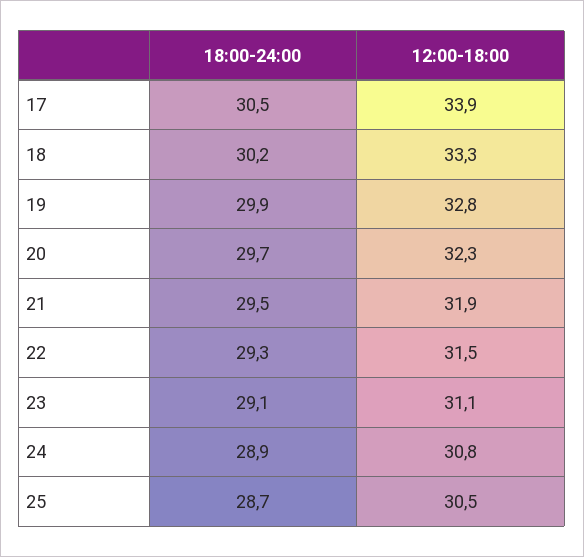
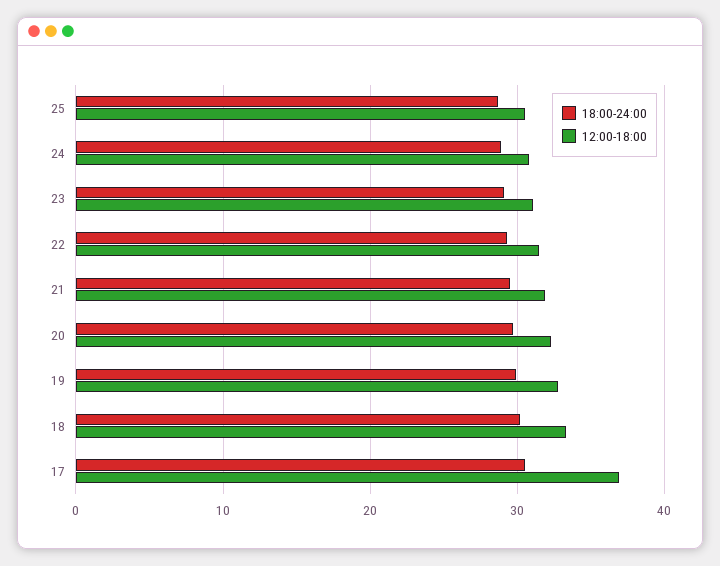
  {
    "18:00-24:00": {
      "17": 30.5,
      "18": 30.2,
      "19": 29.9,
      "20": 29.7,
      "21": 29.5,
      "22": 29.3,
      "23": 29.1,
      "24": 28.9,
      "25": 28.7
    },
    "12:00-18:00": {
-     "17": 33.9,
+     "17": 37,
      "18": 33.3,
      "19": 32.8,
      "20": 32.3,
      "21": 31.9,
      "22": 31.5,
      "23": 31.1,
      "24": 30.8,
      "25": 30.5
    }
  }

